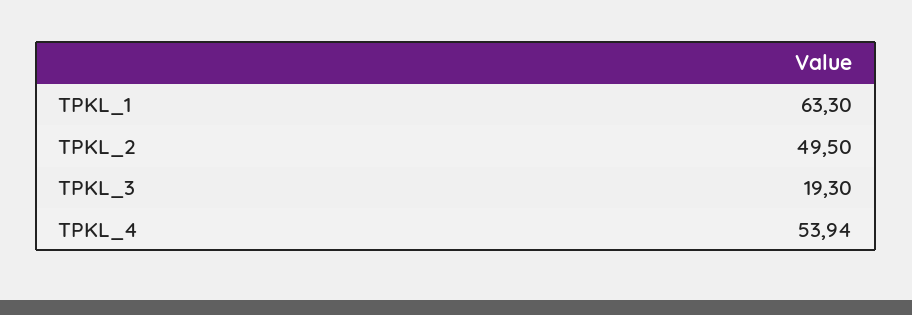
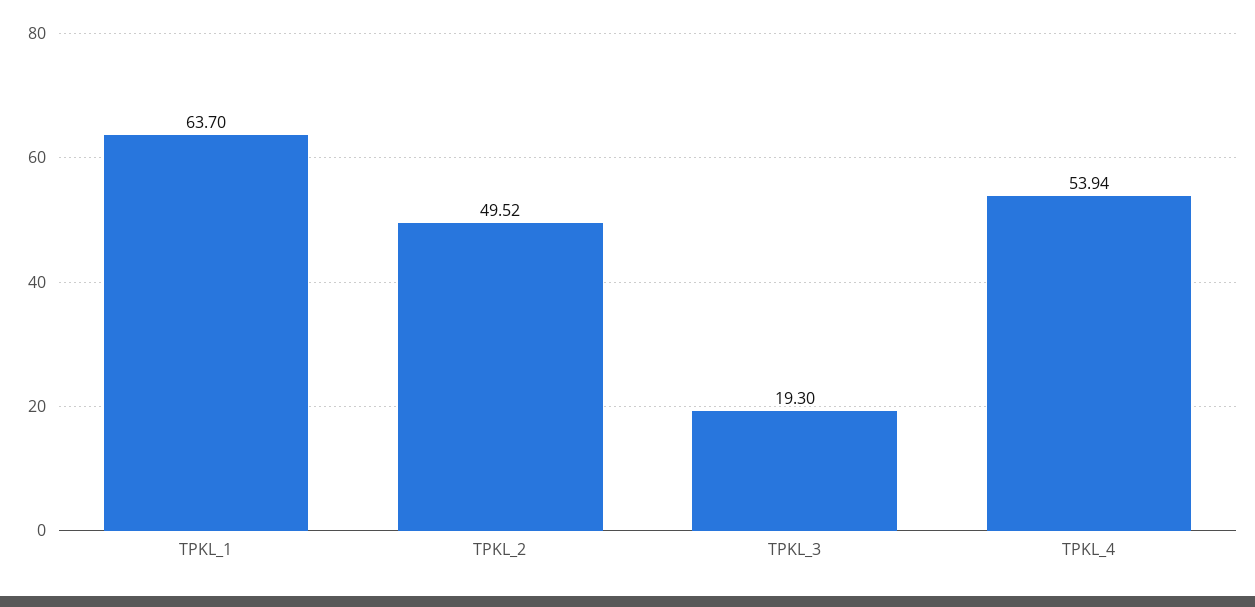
  {
-   "TPKL_1": 63.3,
+   "TPKL_1": 63.7,
-   "TPKL_2": 49.5,
+   "TPKL_2": 49.52,
    "TPKL_3": 19.3,
    "TPKL_4": 53.94
  }

